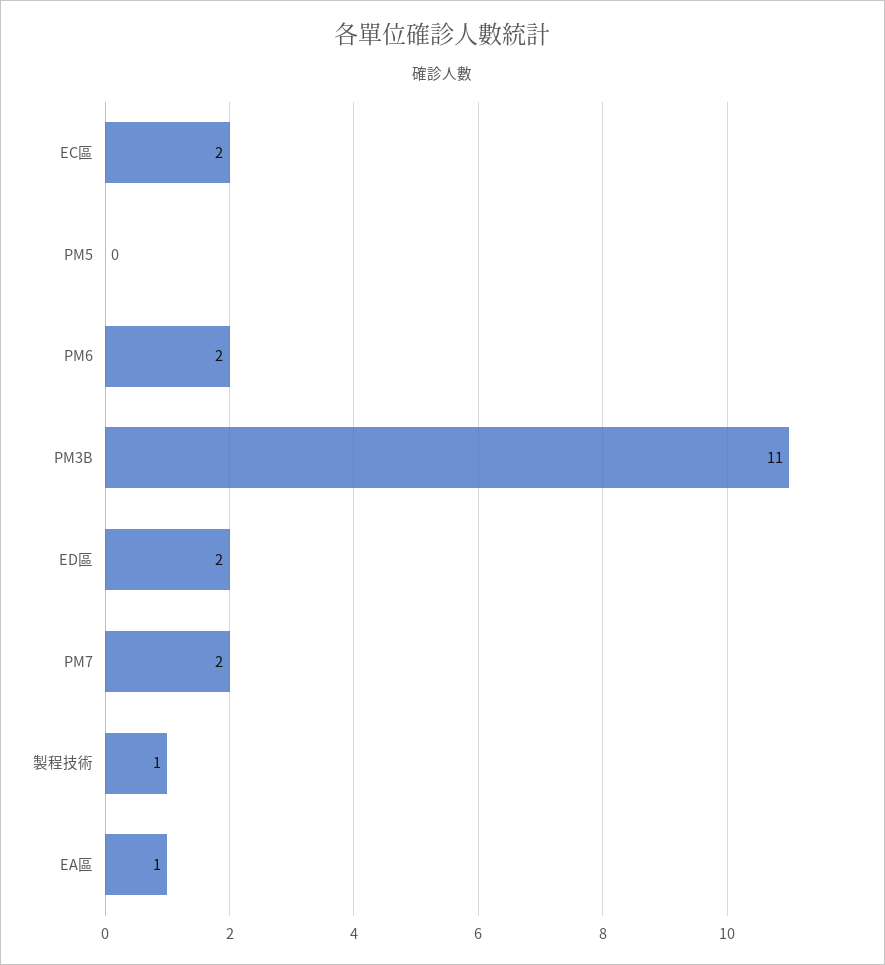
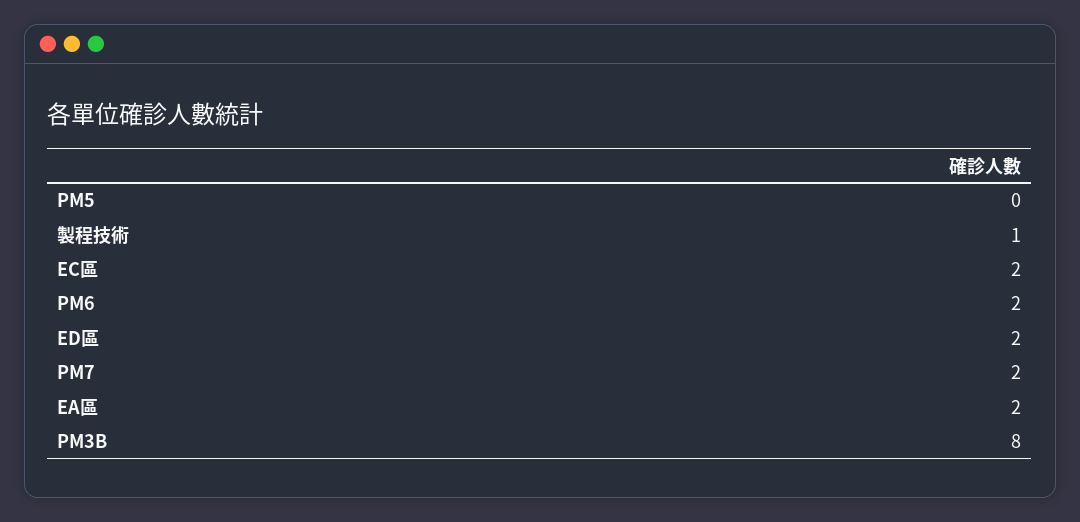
  {
    "EC區": 2,
    "PM5": 0,
    "PM6": 2,
-   "PM3B": 11,
+   "PM3B": 8,
    "ED區": 2,
    "PM7": 2,
    "製程技術": 1,
-   "EA區": 1
+   "EA區": 2
  }

